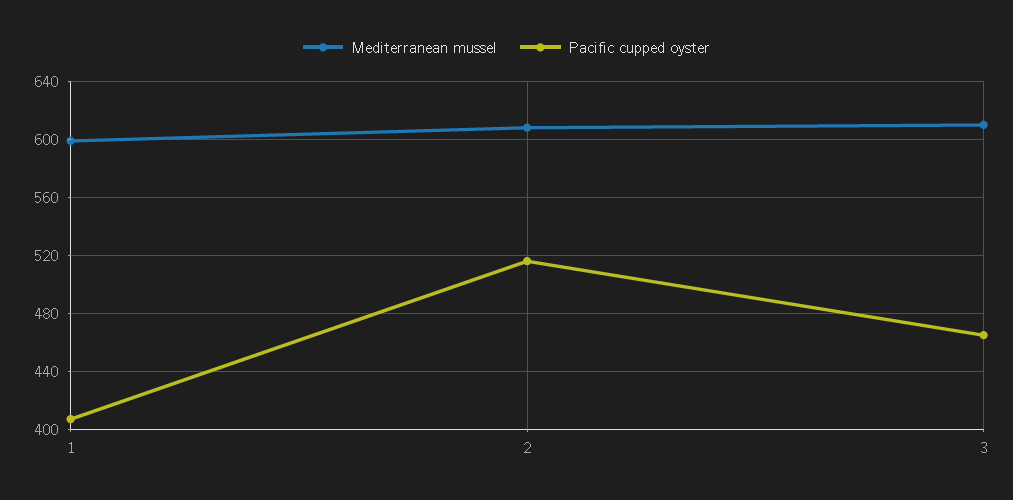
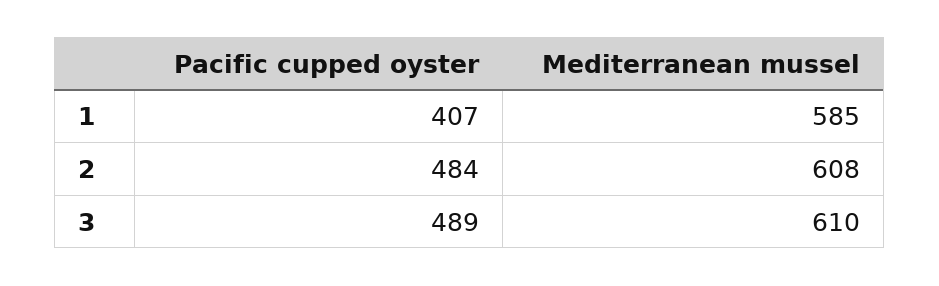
  {
    "Mediterranean mussel": {
-     "1": 600,
+     "1": 585,
      "2": 608,
      "3": 610
    },
    "Pacific cupped oyster": {
      "1": 407,
-     "2": 515,
+     "2": 484,
-     "3": 465
+     "3": 489
    }
  }

